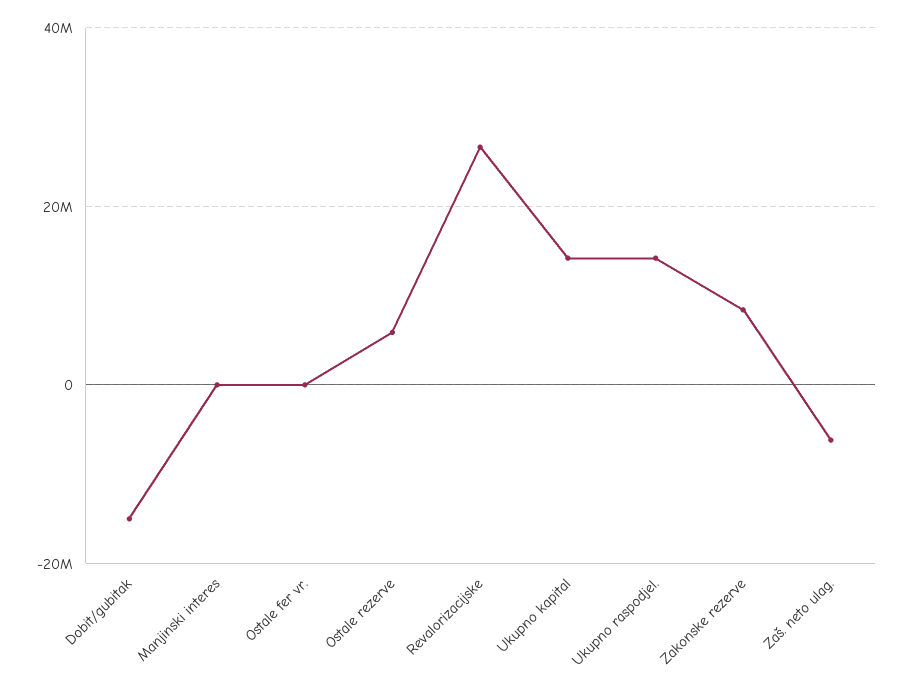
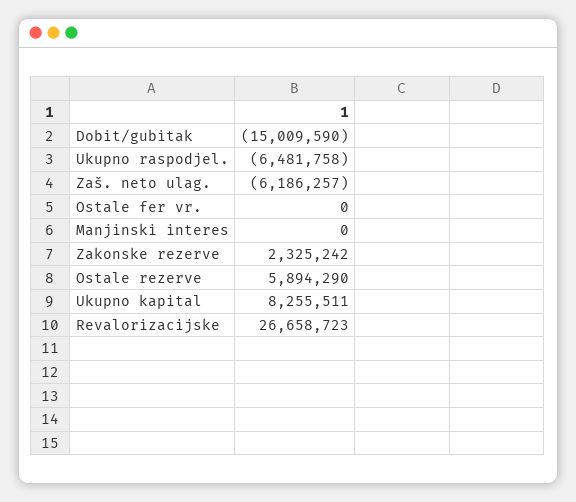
  {
    "Dobit/gubitak": -15009590,
    "Manjinski interes": 0,
    "Ostale fer vr.": 0,
    "Ostale rezerve": 5894290,
    "Revalorizacijske": 26658723,
-   "Ukupno kapital": 14000000,
+   "Ukupno kapital": 8255511,
-   "Ukupno raspodjel.": 14000000,
+   "Ukupno raspodjel.": -6481758,
-   "Zakonske rezerve": 8000000,
+   "Zakonske rezerve": 2325242,
    "Zaš. neto ulag.": -6186257
  }

